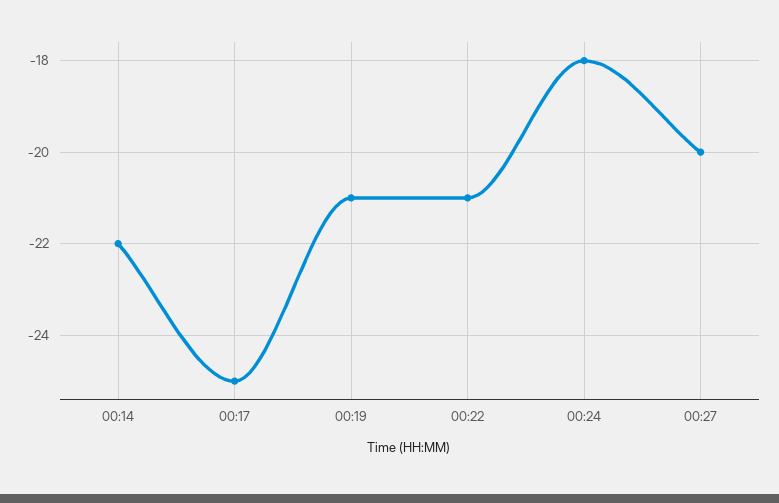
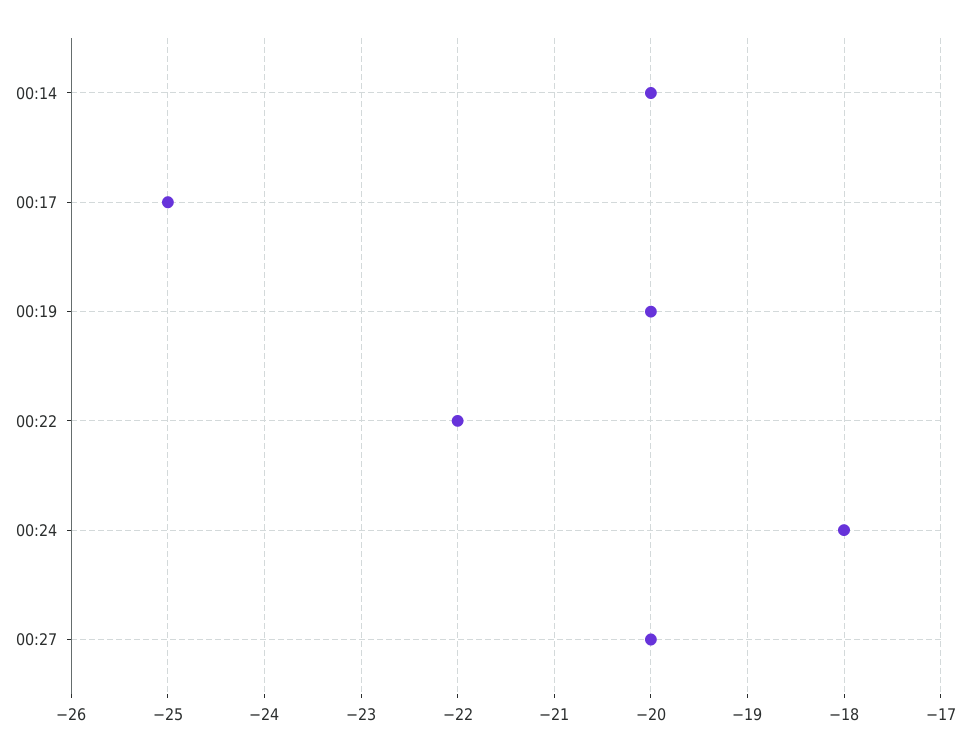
  {
-   "00:14": -22,
+   "00:14": -20,
    "00:17": -25,
-   "00:19": -21,
+   "00:19": -20,
-   "00:22": -21,
+   "00:22": -22,
    "00:24": -18,
    "00:27": -20
  }

